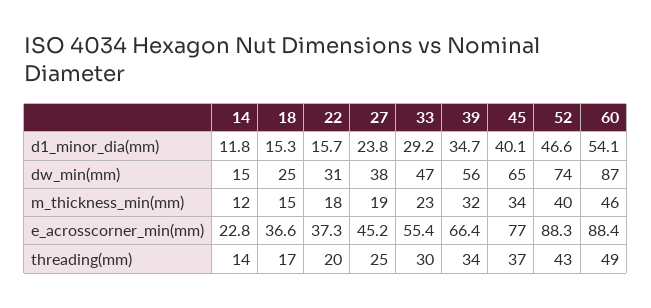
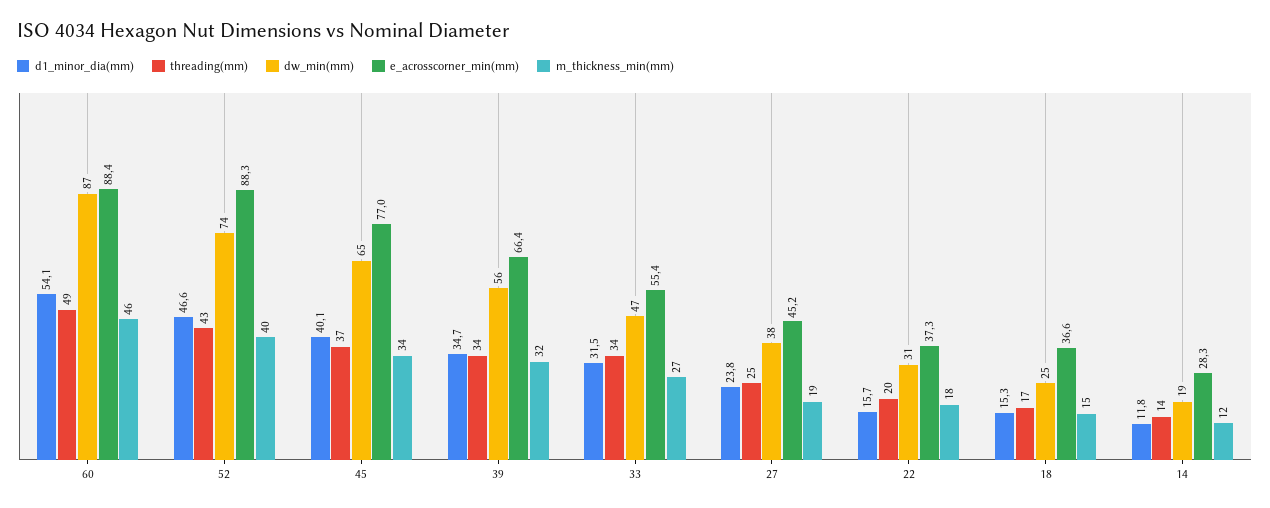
  {
    "d1_minor_dia(mm)": {
      "14": 11.8,
      "18": 15.3,
      "22": 15.7,
      "27": 23.8,
-     "33": 29.2,
+     "33": 31.5,
      "39": 34.7,
      "45": 40.1,
      "52": 46.6,
      "60": 54.1
    },
    "dw_min(mm)": {
-     "14": 15,
+     "14": 19,
      "18": 25,
      "22": 31,
      "27": 38,
      "33": 47,
      "39": 56,
      "45": 65,
      "52": 74,
      "60": 87
    },
    "m_thickness_min(mm)": {
      "14": 12,
      "18": 15,
      "22": 18,
      "27": 19,
-     "33": 23,
+     "33": 27,
      "39": 32,
      "45": 34,
      "52": 40,
      "60": 46
    },
    "e_acrosscorner_min(mm)": {
-     "14": 22.8,
+     "14": 28.3,
      "18": 36.6,
      "22": 37.3,
      "27": 45.2,
      "33": 55.4,
      "39": 66.4,
      "45": 77,
      "52": 88.3,
      "60": 88.4
    },
    "threading(mm)": {
      "14": 14,
      "18": 17,
      "22": 20,
      "27": 25,
-     "33": 30,
+     "33": 34,
      "39": 34,
      "45": 37,
      "52": 43,
      "60": 49
    }
  }

